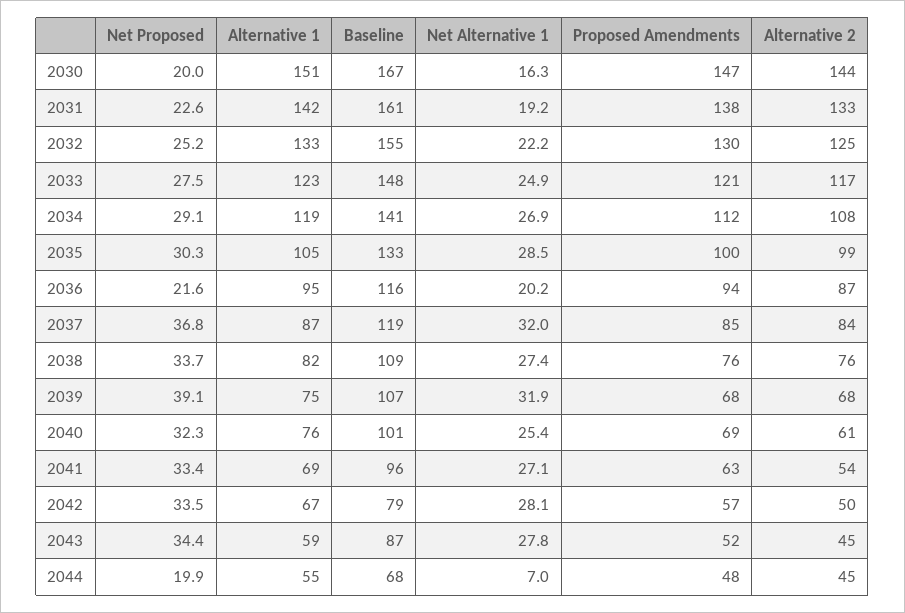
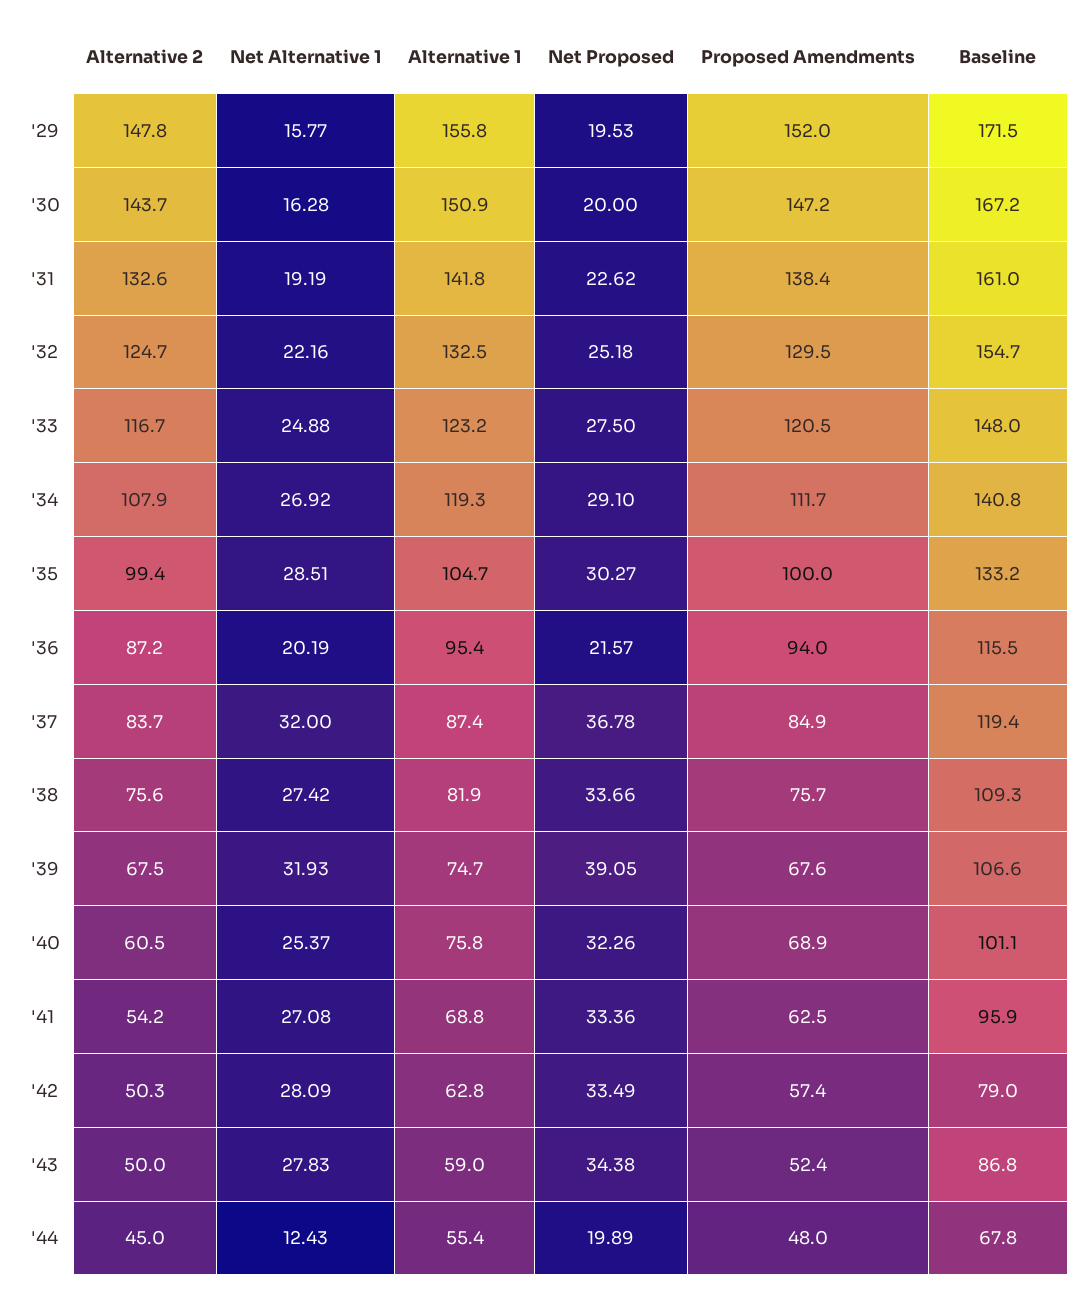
  {
    "Net Proposed": {
      "2030": 20,
      "2031": 22.62,
      "2032": 25.18,
      "2033": 27.5,
      "2034": 29.1,
      "2035": 30.27,
      "2036": 21.57,
      "2037": 36.78,
      "2038": 33.66,
      "2039": 39.05,
      "2040": 32.26,
      "2041": 33.36,
      "2042": 33.49,
      "2043": 34.38,
-     "2044": 19.89
+     "2044": 19.89,
+     "'29": 19.53
    },
    "Alternative 1": {
      "2030": 150.9,
      "2031": 141.8,
      "2032": 132.5,
      "2033": 123.2,
      "2034": 119.3,
      "2035": 104.7,
      "2036": 95.4,
      "2037": 87.4,
      "2038": 81.9,
      "2039": 74.7,
      "2040": 75.8,
      "2041": 68.8,
-     "2042": 67,
+     "2042": 62.8,
      "2043": 59,
-     "2044": 55.4
+     "2044": 55.4,
+     "'29": 155.8
    },
    "Baseline": {
      "2030": 167.2,
      "2031": 161,
      "2032": 154.7,
      "2033": 148,
      "2034": 140.8,
      "2035": 133.2,
      "2036": 115.5,
      "2037": 119.4,
      "2038": 109.3,
      "2039": 106.6,
      "2040": 101.1,
      "2041": 95.9,
      "2042": 79,
      "2043": 86.8,
-     "2044": 67.8
+     "2044": 67.8,
+     "'29": 171.5
    },
    "Net Alternative 1": {
      "2030": 16.28,
      "2031": 19.19,
      "2032": 22.16,
      "2033": 24.88,
      "2034": 26.92,
      "2035": 28.51,
      "2036": 20.19,
      "2037": 32,
      "2038": 27.42,
      "2039": 31.93,
      "2040": 25.37,
      "2041": 27.08,
      "2042": 28.09,
      "2043": 27.83,
-     "2044": 7
+     "2044": 12.43,
+     "'29": 15.77
    },
    "Proposed Amendments": {
      "2030": 147.2,
      "2031": 138.4,
      "2032": 129.5,
      "2033": 120.5,
      "2034": 111.7,
      "2035": 100,
      "2036": 94,
      "2037": 84.9,
      "2038": 75.7,
      "2039": 67.6,
      "2040": 68.9,
      "2041": 62.5,
      "2042": 57.4,
      "2043": 52.4,
-     "2044": 48
+     "2044": 48,
+     "'29": 152
    },
    "Alternative 2": {
      "2030": 143.7,
      "2031": 132.6,
      "2032": 124.7,
      "2033": 116.7,
      "2034": 107.9,
      "2035": 99.4,
      "2036": 87.2,
      "2037": 83.7,
      "2038": 75.6,
      "2039": 67.5,
      "2040": 60.5,
      "2041": 54.2,
      "2042": 50.3,
-     "2043": 45,
+     "2043": 50,
-     "2044": 45
+     "2044": 45,
+     "'29": 147.8
    }
  }

